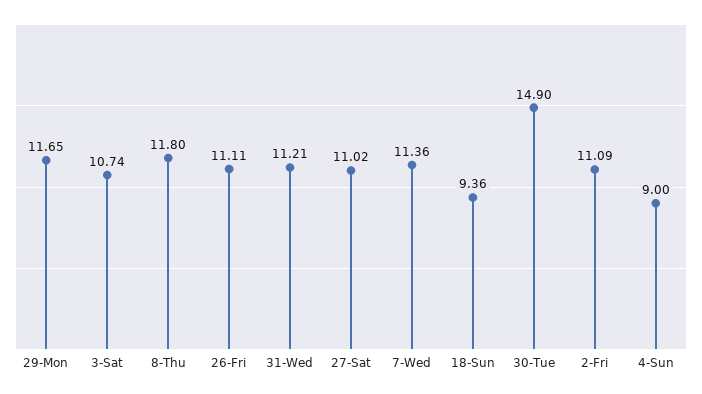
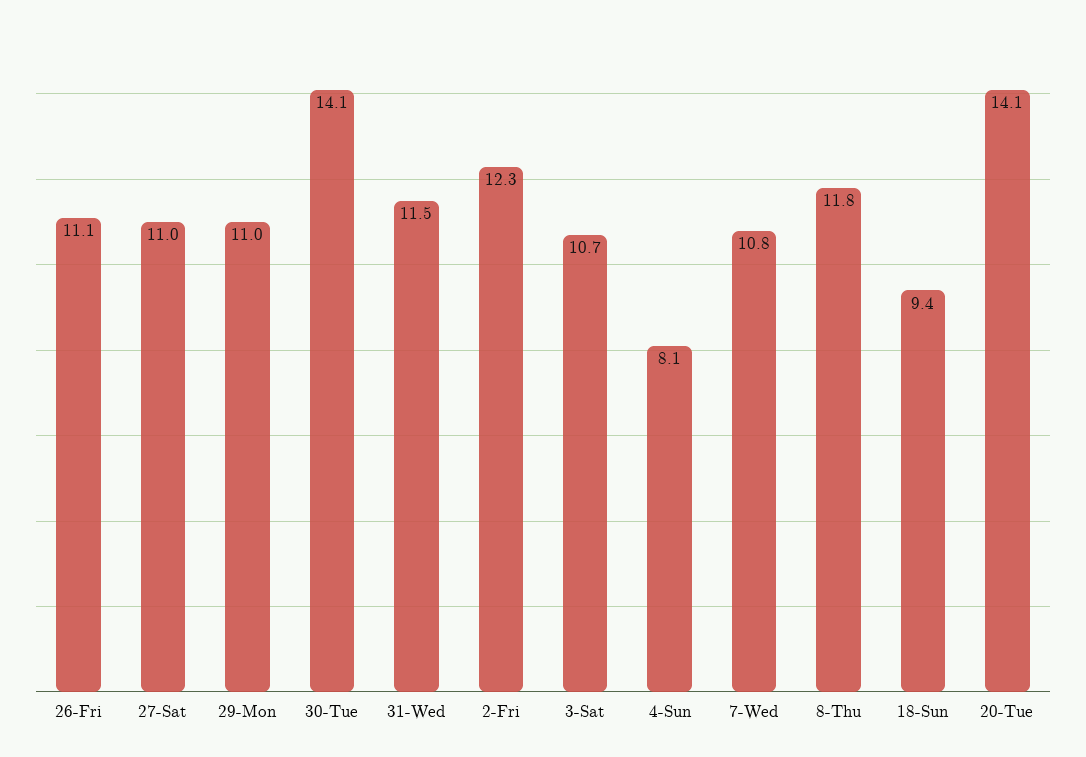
  {
-   "29-Mon": 11.65,
+   "29-Mon": 11,
    "3-Sat": 10.74,
    "8-Thu": 11.8,
    "26-Fri": 11.11,
-   "31-Wed": 11.21,
+   "31-Wed": 11.5,
    "27-Sat": 11.02,
-   "7-Wed": 11.36,
+   "7-Wed": 10.8,
    "18-Sun": 9.36,
-   "30-Tue": 14.9,
+   "30-Tue": 14.1,
-   "2-Fri": 11.09,
+   "2-Fri": 12.3,
-   "4-Sun": 9
+   "4-Sun": 8.1,
+   "20-Tue": 14.1
  }

